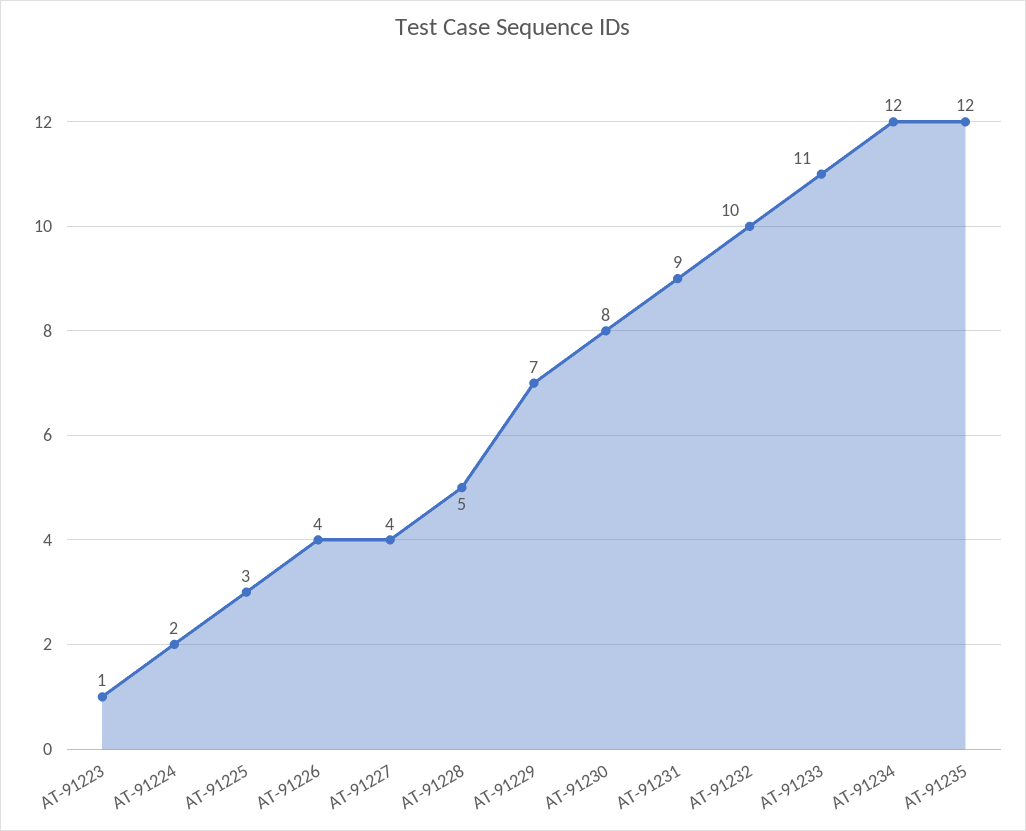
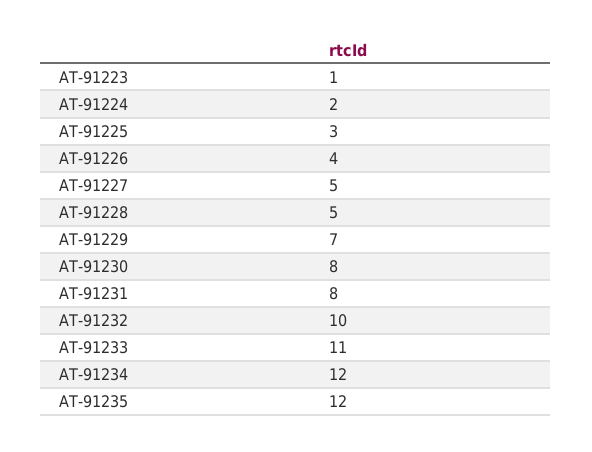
  {
    "AT-91223": 1,
    "AT-91224": 2,
    "AT-91225": 3,
    "AT-91226": 4,
-   "AT-91227": 4,
+   "AT-91227": 5,
    "AT-91228": 5,
    "AT-91229": 7,
    "AT-91230": 8,
-   "AT-91231": 9,
+   "AT-91231": 8,
    "AT-91232": 10,
    "AT-91233": 11,
    "AT-91234": 12,
    "AT-91235": 12
  }

